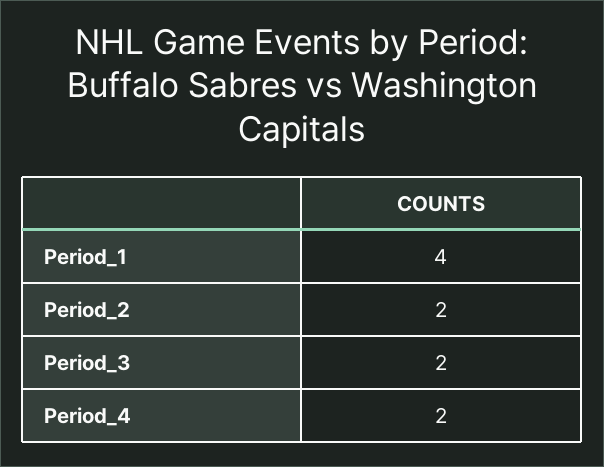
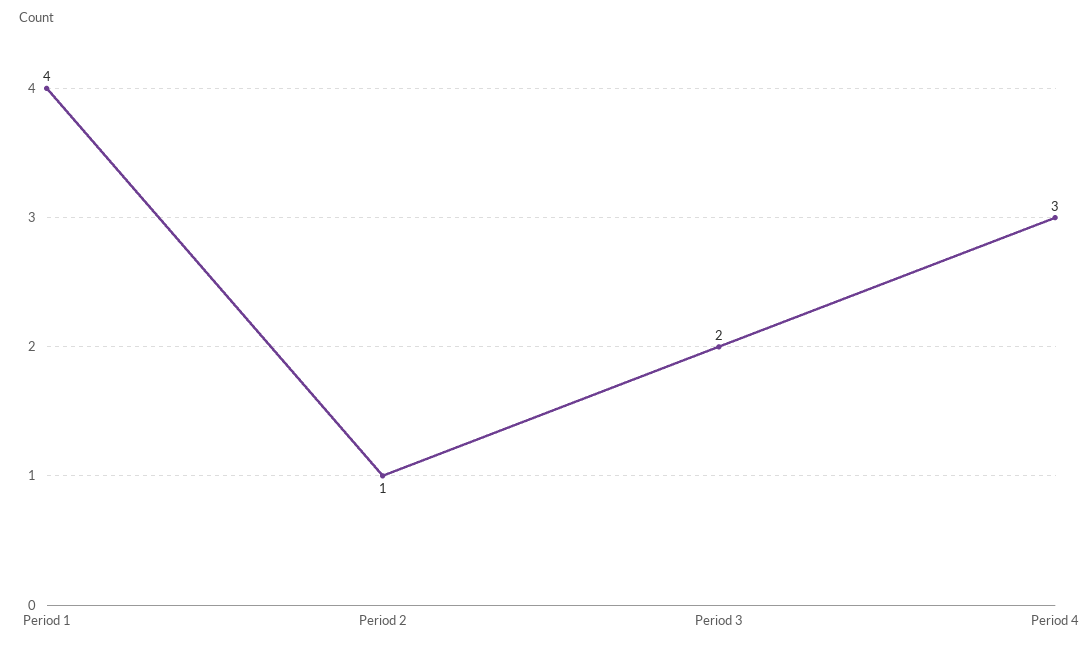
  {
    "Period_1": 4,
-   "Period_2": 2,
+   "Period_2": 1,
    "Period_3": 2,
-   "Period_4": 2
+   "Period_4": 3
  }

